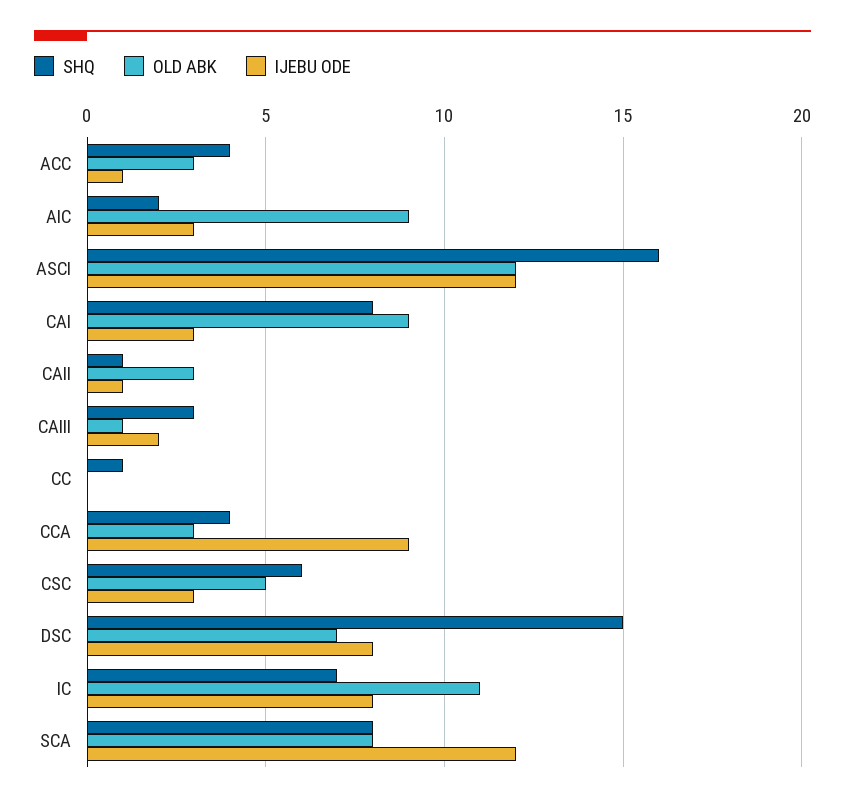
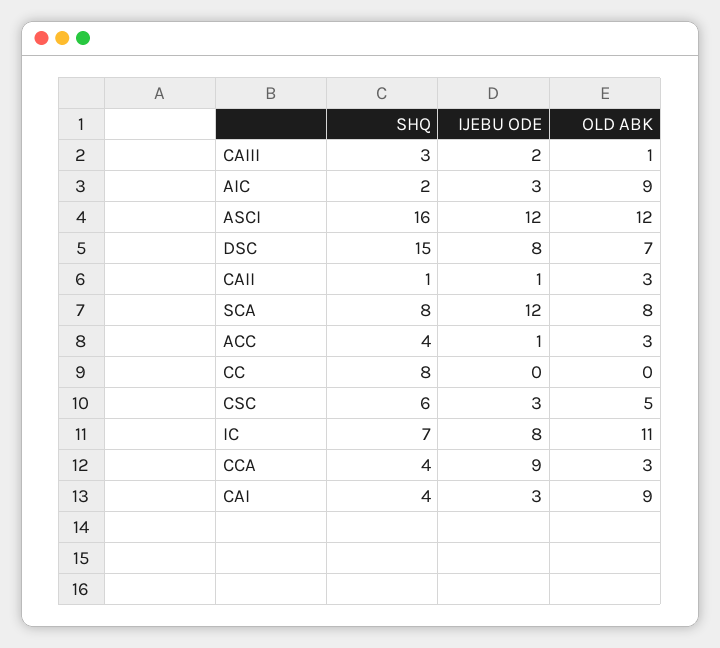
  {
    "SHQ": {
      "ACC": 4,
      "AIC": 2,
      "ASCI": 16,
-     "CAI": 8,
+     "CAI": 4,
      "CAII": 1,
      "CAIII": 3,
-     "CC": 1,
+     "CC": 8,
      "CCA": 4,
      "CSC": 6,
      "DSC": 15,
      "IC": 7,
      "SCA": 8
    },
    "OLD ABK": {
      "ACC": 3,
      "AIC": 9,
      "ASCI": 12,
      "CAI": 9,
      "CAII": 3,
      "CAIII": 1,
      "CC": 0,
      "CCA": 3,
      "CSC": 5,
      "DSC": 7,
      "IC": 11,
      "SCA": 8
    },
    "IJEBU ODE": {
      "ACC": 1,
      "AIC": 3,
      "ASCI": 12,
      "CAI": 3,
      "CAII": 1,
      "CAIII": 2,
      "CC": 0,
      "CCA": 9,
      "CSC": 3,
      "DSC": 8,
      "IC": 8,
      "SCA": 12
    }
  }

